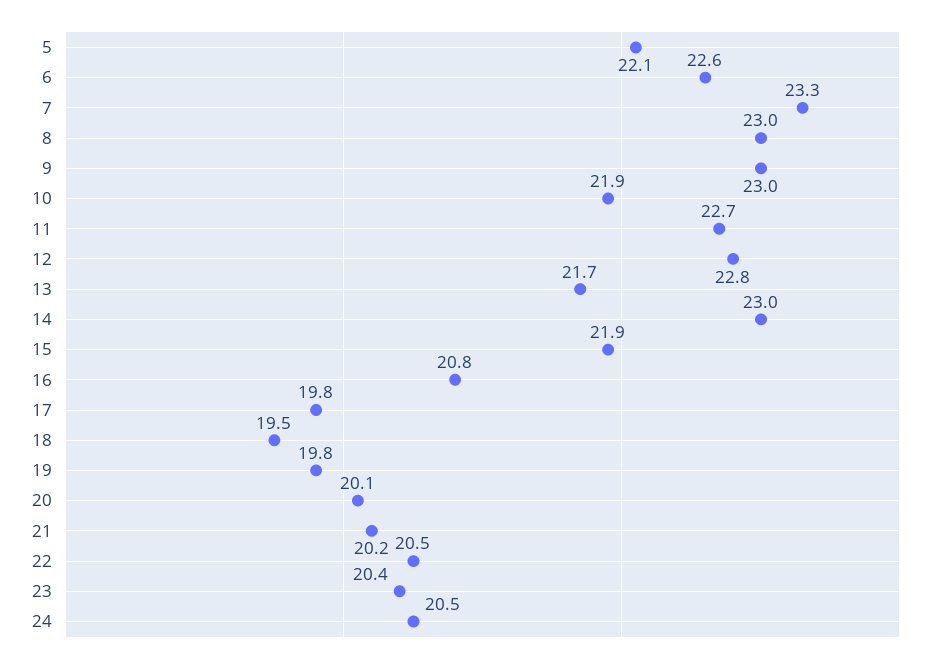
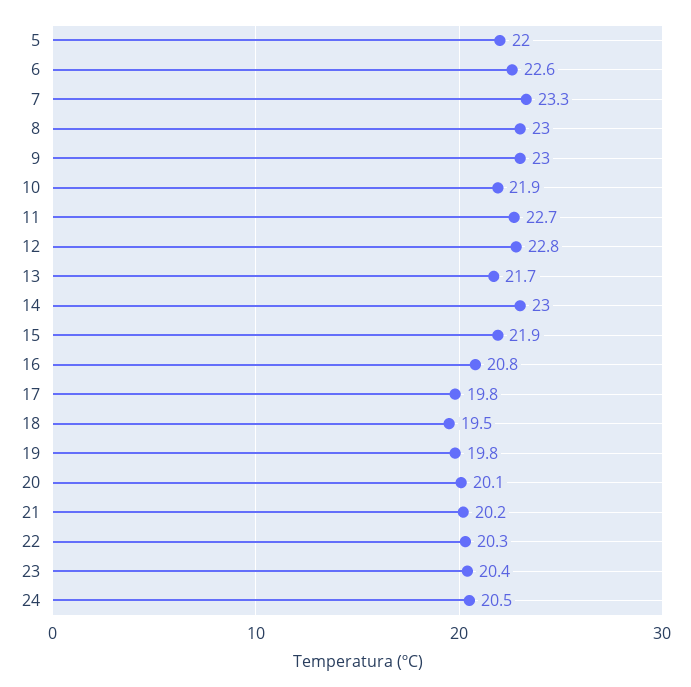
  {
-   "5": 22.1,
+   "5": 22,
    "6": 22.6,
    "7": 23.3,
    "8": 23,
    "9": 23,
    "10": 21.9,
    "11": 22.7,
    "12": 22.8,
    "13": 21.7,
    "14": 23,
    "15": 21.9,
    "16": 20.8,
    "17": 19.8,
    "18": 19.5,
    "19": 19.8,
    "20": 20.1,
    "21": 20.2,
-   "22": 20.5,
+   "22": 20.3,
    "23": 20.4,
    "24": 20.5
  }

